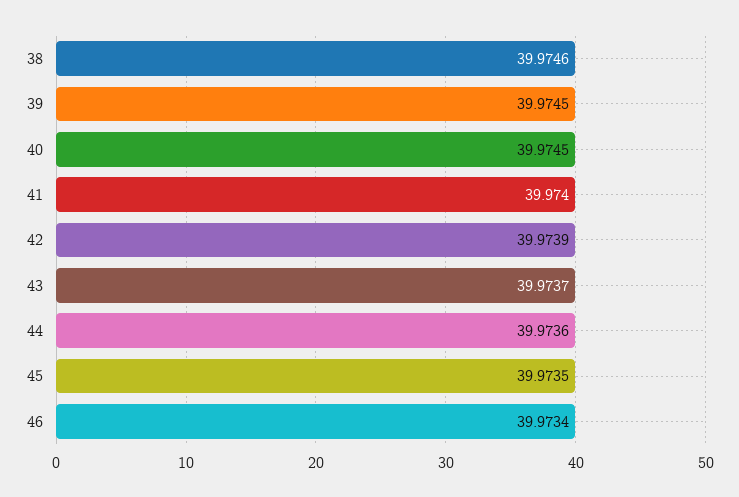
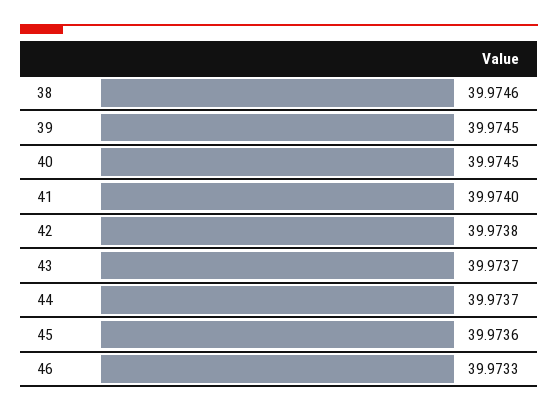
  {
    "38": 39.9746,
    "39": 39.9745,
    "40": 39.9745,
    "41": 39.974,
-   "42": 39.9739,
+   "42": 39.9738,
    "43": 39.9737,
-   "44": 39.9736,
+   "44": 39.9737,
-   "45": 39.9735,
+   "45": 39.9736,
-   "46": 39.9734
+   "46": 39.9733
  }

